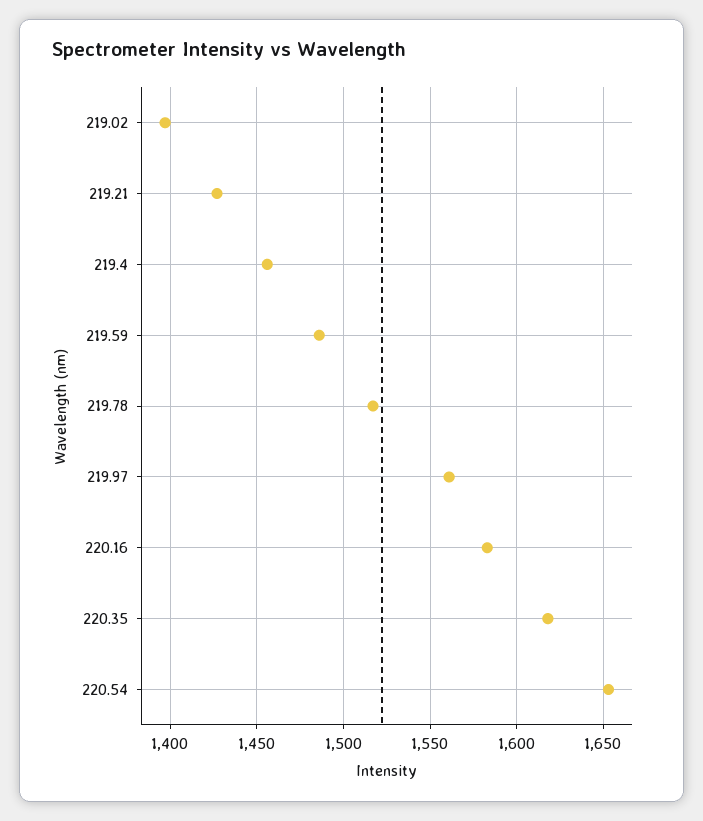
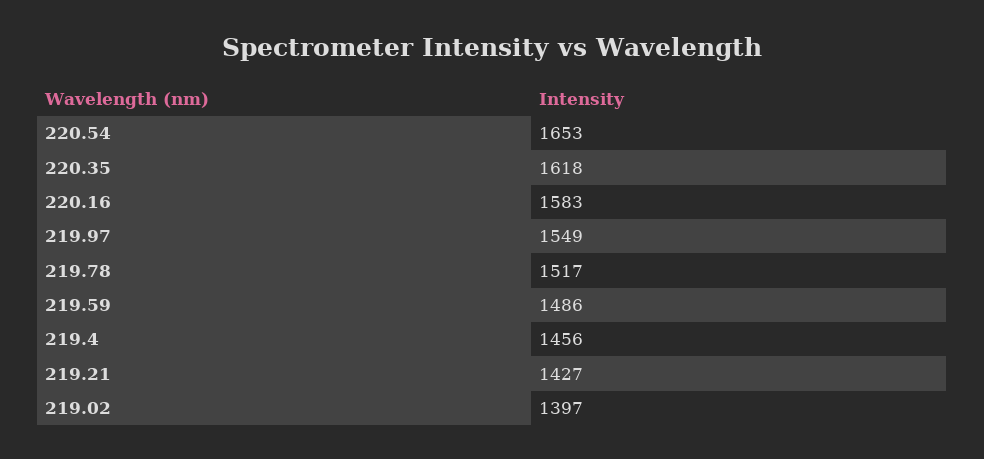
  {
    "219.02": 1397,
    "219.21": 1427,
    "219.4": 1456,
    "219.59": 1486,
    "219.78": 1517,
-   "219.97": 1560,
+   "219.97": 1549,
    "220.16": 1583,
    "220.35": 1618,
    "220.54": 1653
  }

